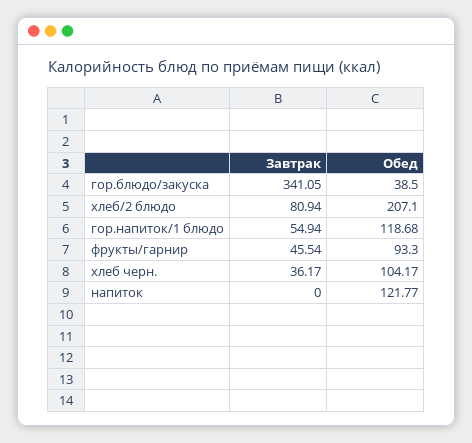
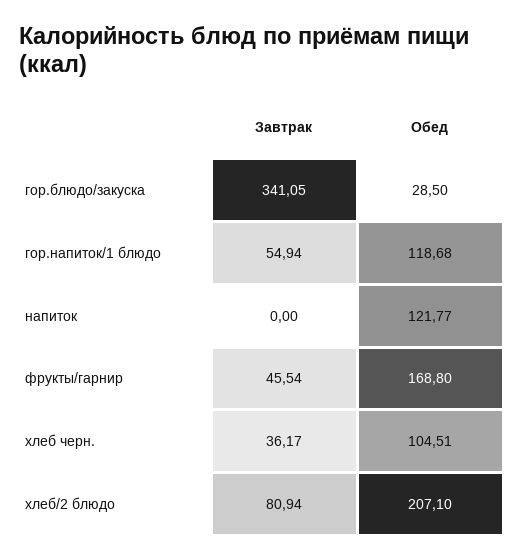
  {
    "Завтрак": {
      "гор.блюдо/закуска": 341.05,
      "хлеб/2 блюдо": 80.94,
      "гор.напиток/1 блюдо": 54.94,
      "фрукты/гарнир": 45.54,
      "хлеб черн.": 36.17,
      "напиток": 0
    },
    "Обед": {
-     "гор.блюдо/закуска": 38.5,
+     "гор.блюдо/закуска": 28.5,
      "хлеб/2 блюдо": 207.1,
      "гор.напиток/1 блюдо": 118.68,
-     "фрукты/гарнир": 93.3,
+     "фрукты/гарнир": 168.8,
-     "хлеб черн.": 104.17,
+     "хлеб черн.": 104.51,
      "напиток": 121.77
    }
  }

